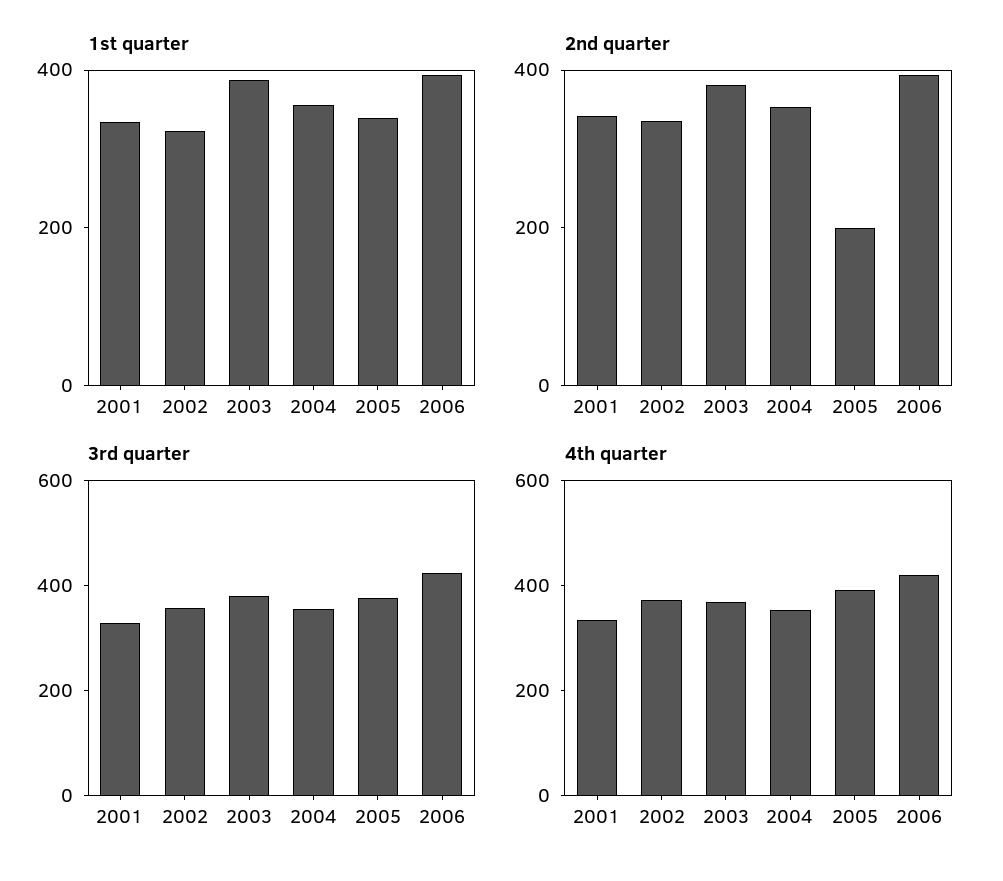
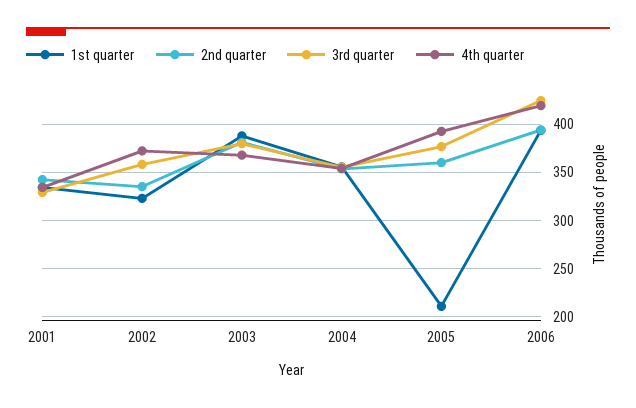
  {
    "1st quarter": {
      "2001": 330,
      "2002": 320,
      "2003": 390,
      "2004": 360,
-     "2005": 350,
+     "2005": 210,
      "2006": 390
    },
    "2nd quarter": {
      "2001": 340,
      "2002": 340,
      "2003": 380,
      "2004": 350,
-     "2005": 200,
+     "2005": 360,
      "2006": 390
    },
    "3rd quarter": {
      "2001": 330,
      "2002": 360,
      "2003": 380,
      "2004": 360,
      "2005": 380,
      "2006": 420
    },
    "4th quarter": {
      "2001": 330,
      "2002": 370,
      "2003": 370,
      "2004": 350,
      "2005": 390,
      "2006": 420
    }
  }

